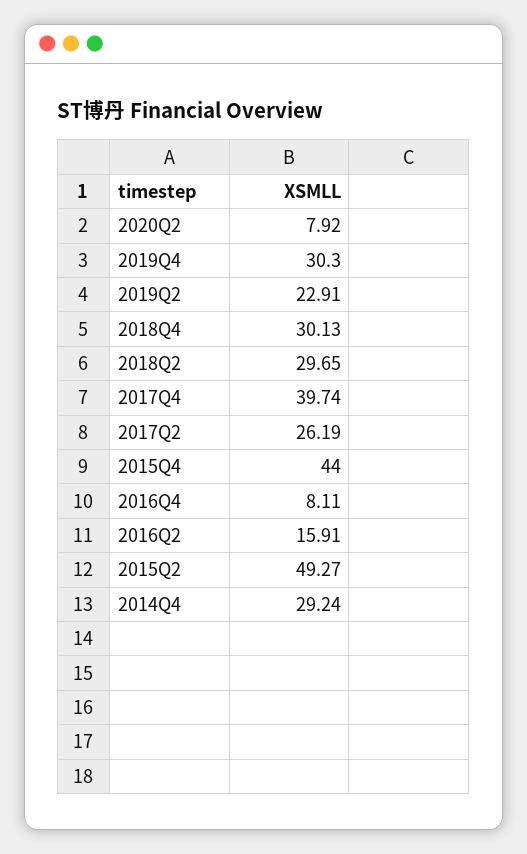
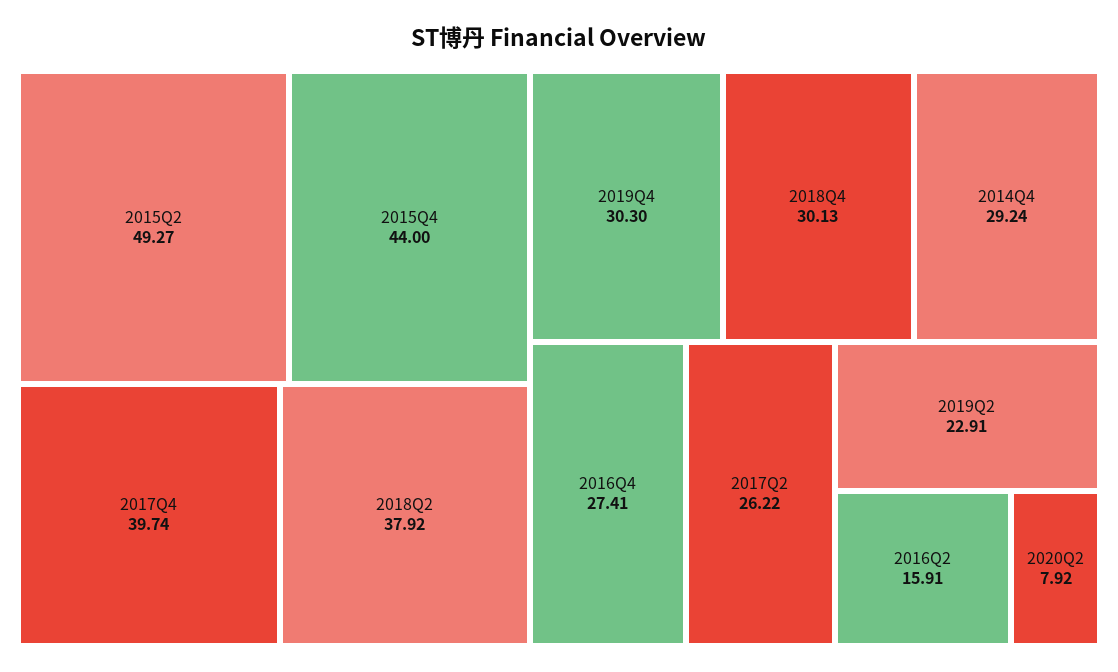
  {
    "2020Q2": 7.92,
    "2019Q4": 30.3,
    "2019Q2": 22.91,
    "2018Q4": 30.13,
-   "2018Q2": 29.65,
+   "2018Q2": 37.92,
    "2017Q4": 39.74,
-   "2017Q2": 26.19,
+   "2017Q2": 26.22,
    "2015Q4": 44,
-   "2016Q4": 8.11,
+   "2016Q4": 27.41,
    "2016Q2": 15.91,
    "2015Q2": 49.27,
    "2014Q4": 29.24
  }

